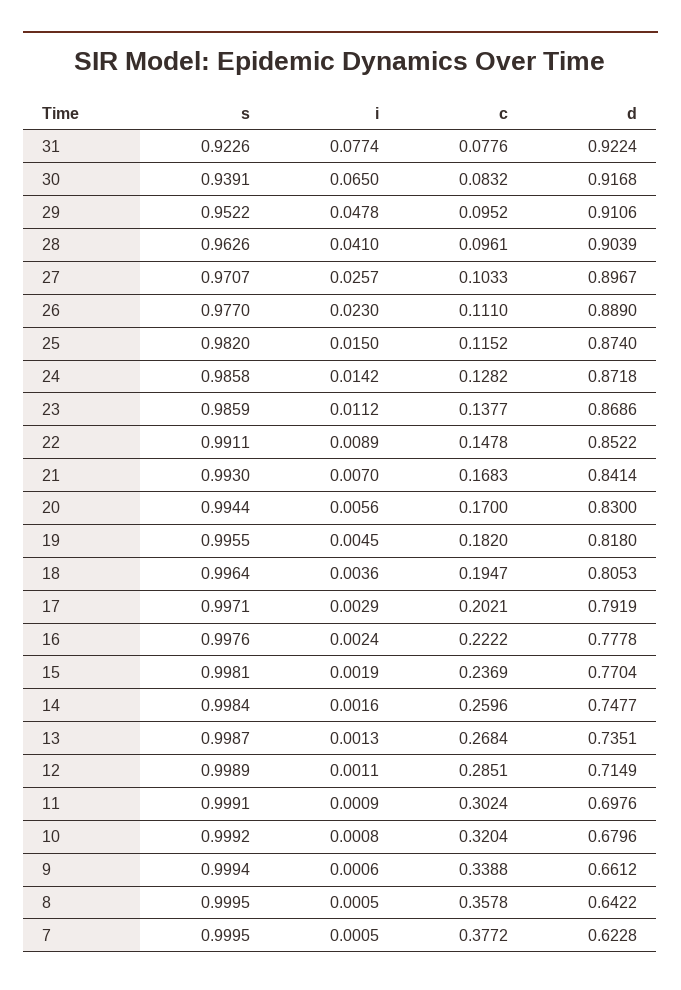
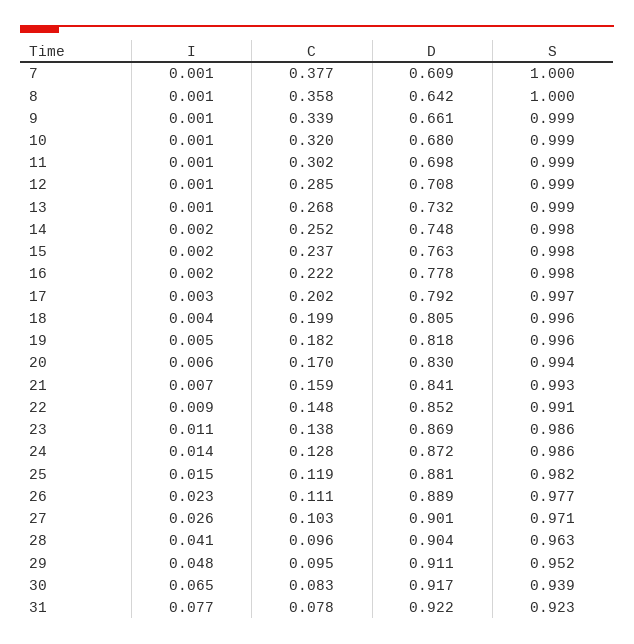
  {
    "s": {
      "31": 0.9226,
      "30": 0.9391,
      "29": 0.9522,
      "28": 0.9626,
      "27": 0.9707,
      "26": 0.977,
      "25": 0.982,
      "24": 0.9858,
      "23": 0.9859,
      "22": 0.9911,
      "21": 0.993,
      "20": 0.9944,
      "19": 0.9955,
      "18": 0.9964,
      "17": 0.9971,
      "16": 0.9976,
      "15": 0.9981,
      "14": 0.9984,
      "13": 0.9987,
      "12": 0.9989,
      "11": 0.9991,
      "10": 0.9992,
      "9": 0.9994,
      "8": 0.9995,
      "7": 0.9995
    },
    "i": {
      "31": 0.0774,
      "30": 0.065,
      "29": 0.0478,
      "28": 0.041,
      "27": 0.0257,
      "26": 0.023,
      "25": 0.015,
      "24": 0.0142,
      "23": 0.0112,
      "22": 0.0089,
      "21": 0.007,
      "20": 0.0056,
      "19": 0.0045,
      "18": 0.0036,
      "17": 0.0029,
      "16": 0.0024,
      "15": 0.0019,
      "14": 0.0016,
      "13": 0.0013,
      "12": 0.0011,
      "11": 0.0009,
      "10": 0.0008,
      "9": 0.0006,
      "8": 0.0005,
      "7": 0.0005
    },
    "c": {
      "31": 0.0776,
      "30": 0.0832,
      "29": 0.0952,
      "28": 0.0961,
      "27": 0.1033,
      "26": 0.111,
-     "25": 0.1152,
+     "25": 0.119,
      "24": 0.1282,
      "23": 0.1377,
      "22": 0.1478,
-     "21": 0.1683,
+     "21": 0.159,
      "20": 0.17,
      "19": 0.182,
-     "18": 0.1947,
+     "18": 0.199,
      "17": 0.2021,
      "16": 0.2222,
      "15": 0.2369,
-     "14": 0.2596,
+     "14": 0.252,
      "13": 0.2684,
      "12": 0.2851,
      "11": 0.3024,
      "10": 0.3204,
      "9": 0.3388,
      "8": 0.3578,
      "7": 0.3772
    },
    "d": {
      "31": 0.9224,
      "30": 0.9168,
      "29": 0.9106,
      "28": 0.9039,
-     "27": 0.8967,
+     "27": 0.901,
      "26": 0.889,
-     "25": 0.874,
+     "25": 0.881,
      "24": 0.8718,
      "23": 0.8686,
      "22": 0.8522,
      "21": 0.8414,
      "20": 0.83,
      "19": 0.818,
      "18": 0.8053,
      "17": 0.7919,
      "16": 0.7778,
-     "15": 0.7704,
+     "15": 0.763,
      "14": 0.7477,
-     "13": 0.7351,
+     "13": 0.732,
-     "12": 0.7149,
+     "12": 0.708,
      "11": 0.6976,
      "10": 0.6796,
      "9": 0.6612,
      "8": 0.6422,
-     "7": 0.6228
+     "7": 0.609
    }
  }

